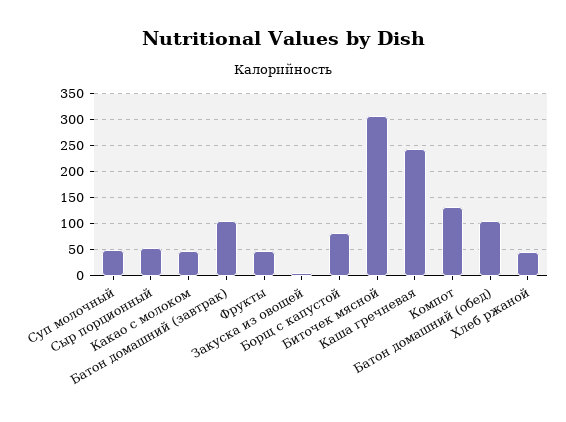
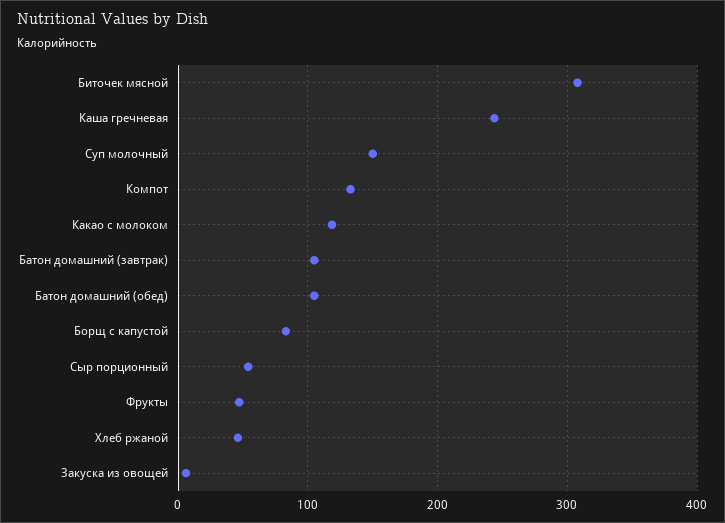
  {
-   "Суп молочный": 50,
+   "Суп молочный": 150,
    "Сыр порционный": 50,
-   "Какао с молоком": 50,
+   "Какао с молоком": 120,
    "Батон домашний (завтрак)": 100,
    "Фрукты": 50,
    "Закуска из овощей": 10,
    "Борщ с капустой": 80,
    "Биточек мясной": 310,
    "Каша гречневая": 240,
    "Компот": 130,
    "Батон домашний (обед)": 100,
    "Хлеб ржаной": 50
  }

